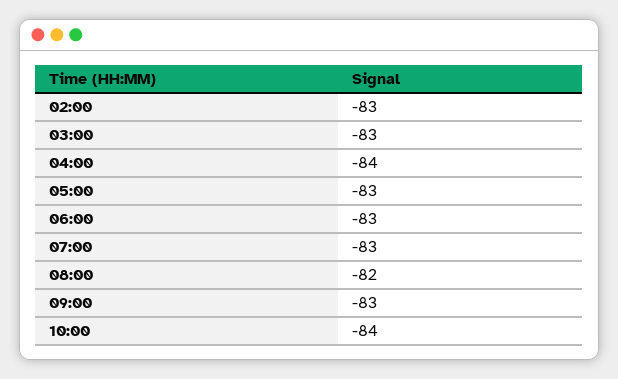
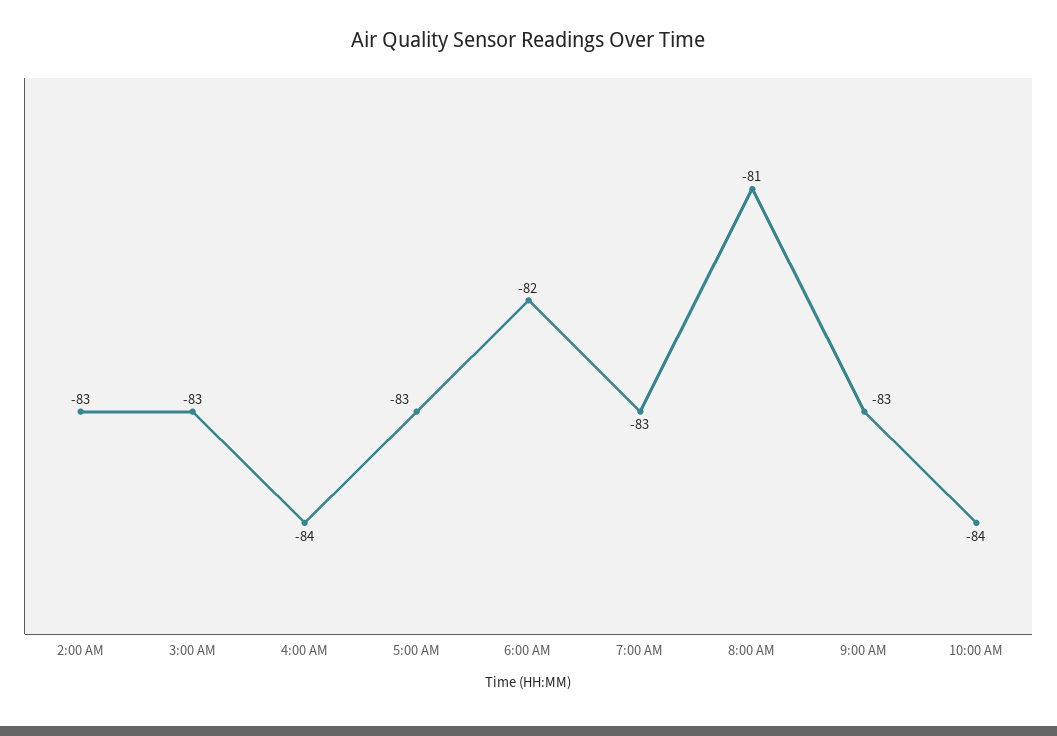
  {
    "02:00": -83,
    "03:00": -83,
    "04:00": -84,
    "05:00": -83,
-   "06:00": -83,
+   "06:00": -82,
    "07:00": -83,
-   "08:00": -82,
+   "08:00": -81,
    "09:00": -83,
    "10:00": -84
  }

